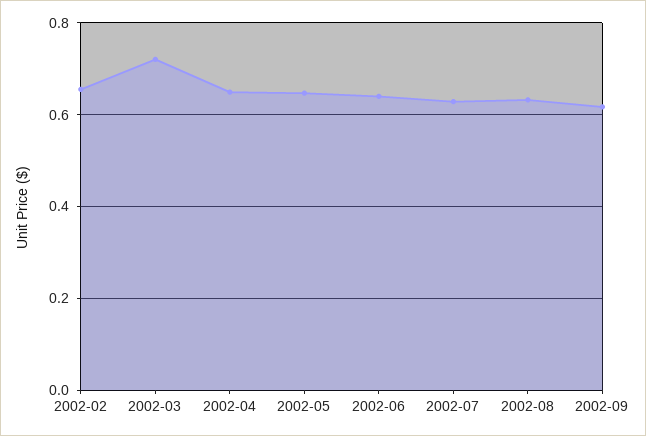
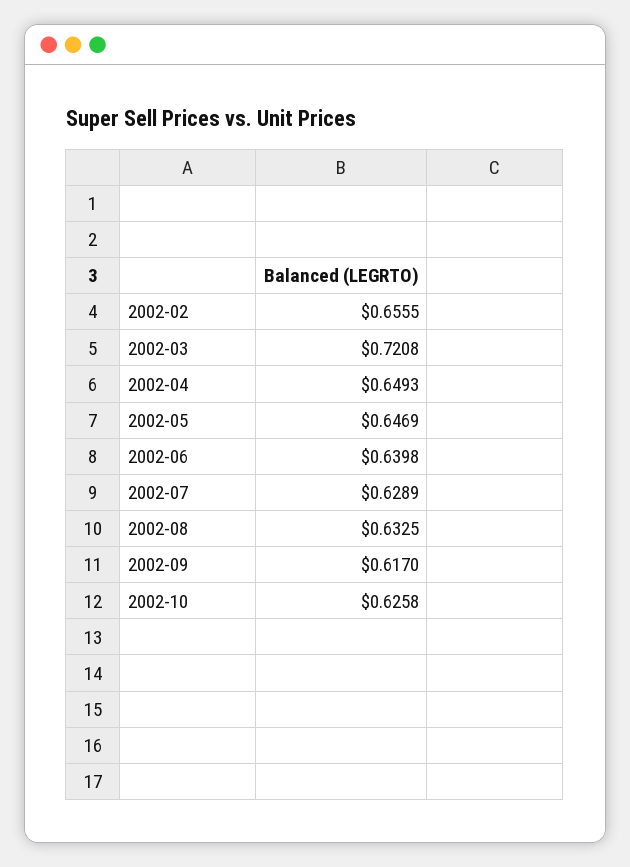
  {
    "2002-02": 0.6555,
    "2002-03": 0.7208,
    "2002-04": 0.6493,
    "2002-05": 0.6469,
    "2002-06": 0.6398,
    "2002-07": 0.6289,
    "2002-08": 0.6325,
-   "2002-09": 0.617
+   "2002-09": 0.617,
+   "2002-10": 0.6258
  }

